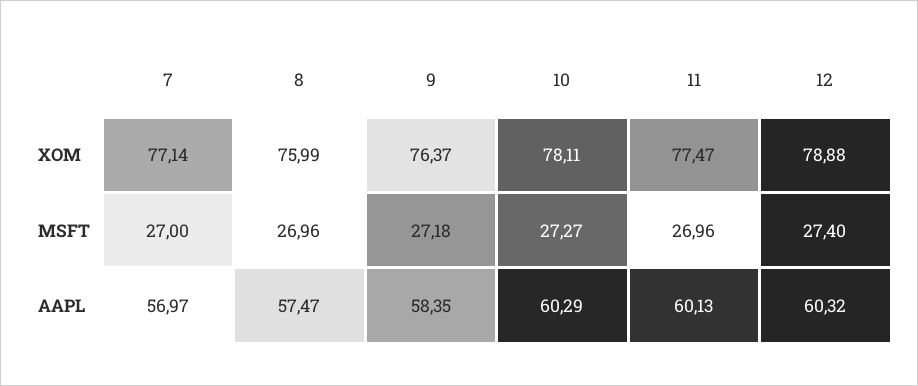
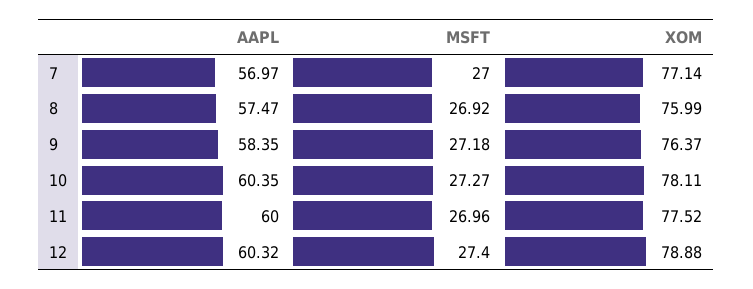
  {
    "7": {
      "XOM": 77.14,
      "MSFT": 27,
      "AAPL": 56.97
    },
    "8": {
      "XOM": 75.99,
-     "MSFT": 26.96,
+     "MSFT": 26.92,
      "AAPL": 57.47
    },
    "9": {
      "XOM": 76.37,
      "MSFT": 27.18,
      "AAPL": 58.35
    },
    "10": {
      "XOM": 78.11,
      "MSFT": 27.27,
-     "AAPL": 60.29
+     "AAPL": 60.35
    },
    "11": {
-     "XOM": 77.47,
+     "XOM": 77.52,
      "MSFT": 26.96,
-     "AAPL": 60.13
+     "AAPL": 60
    },
    "12": {
      "XOM": 78.88,
      "MSFT": 27.4,
      "AAPL": 60.32
    }
  }

